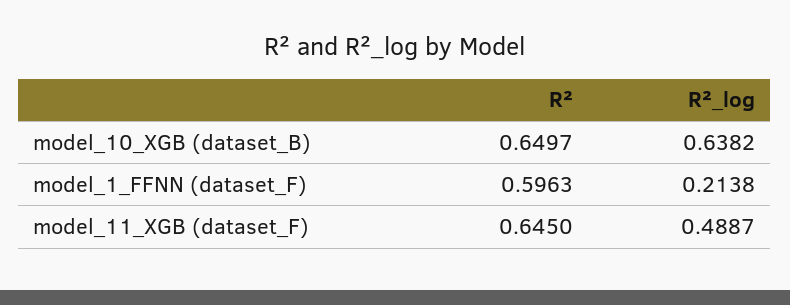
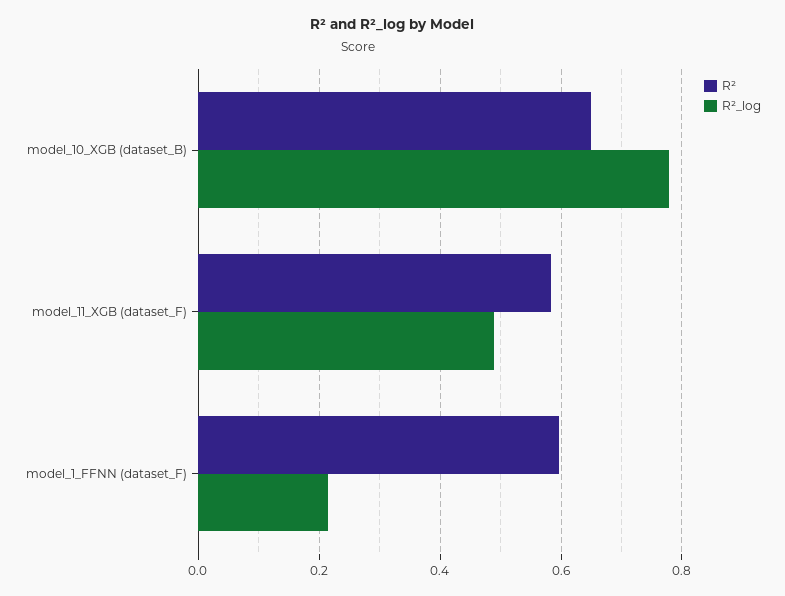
  {
    "R²": {
      "model_10_XGB (dataset_B)": 0.6497,
      "model_1_FFNN (dataset_F)": 0.5963,
-     "model_11_XGB (dataset_F)": 0.645
+     "model_11_XGB (dataset_F)": 0.58
    },
    "R²_log": {
-     "model_10_XGB (dataset_B)": 0.6382,
+     "model_10_XGB (dataset_B)": 0.78,
      "model_1_FFNN (dataset_F)": 0.2138,
      "model_11_XGB (dataset_F)": 0.4887
    }
  }

